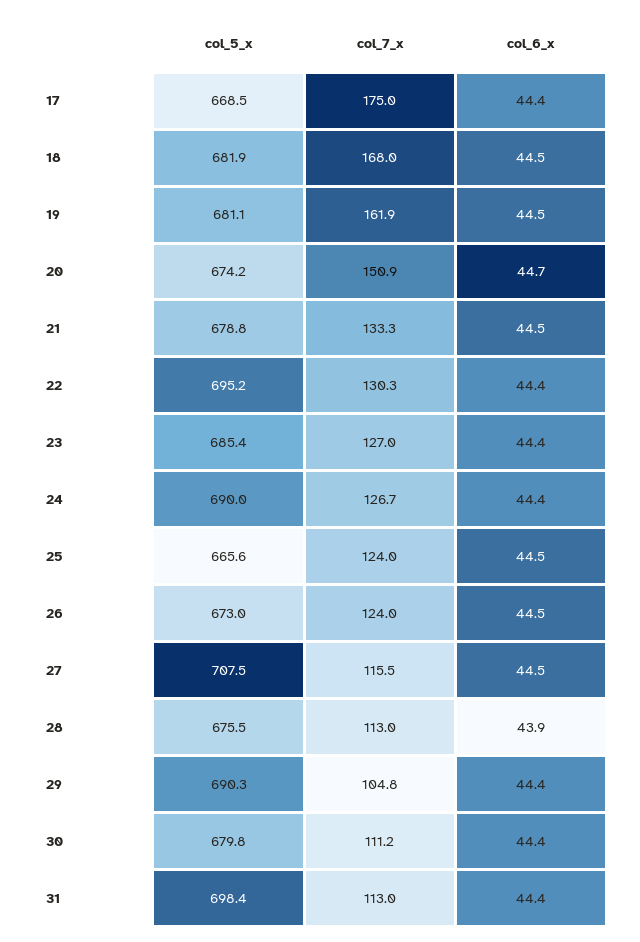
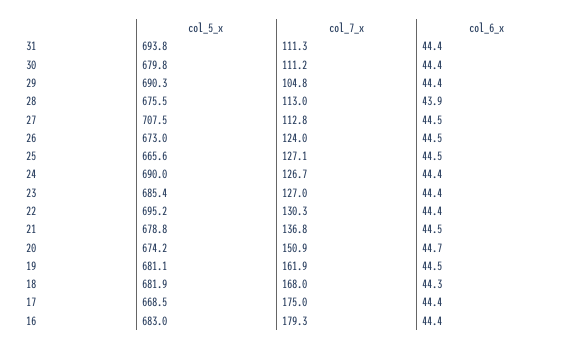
  {
    "col_5_x": {
      "17": 668.5,
      "18": 681.9,
      "19": 681.1,
      "20": 674.2,
      "21": 678.8,
      "22": 695.2,
      "23": 685.4,
      "24": 690,
      "25": 665.6,
      "26": 673,
      "27": 707.5,
      "28": 675.5,
      "29": 690.3,
      "30": 679.8,
-     "31": 698.4
+     "31": 693.8,
+     "16": 683
    },
    "col_7_x": {
      "17": 175,
      "18": 168,
      "19": 161.9,
      "20": 150.9,
-     "21": 133.3,
+     "21": 136.8,
      "22": 130.3,
      "23": 127,
      "24": 126.7,
-     "25": 124,
+     "25": 127.1,
      "26": 124,
-     "27": 115.5,
+     "27": 112.8,
      "28": 113,
      "29": 104.8,
      "30": 111.2,
-     "31": 113
+     "31": 111.3,
+     "16": 179.3
    },
    "col_6_x": {
      "17": 44.4,
-     "18": 44.5,
+     "18": 44.3,
      "19": 44.5,
      "20": 44.7,
      "21": 44.5,
      "22": 44.4,
      "23": 44.4,
      "24": 44.4,
      "25": 44.5,
      "26": 44.5,
      "27": 44.5,
      "28": 43.9,
      "29": 44.4,
      "30": 44.4,
-     "31": 44.4
+     "31": 44.4,
+     "16": 44.4
    }
  }

